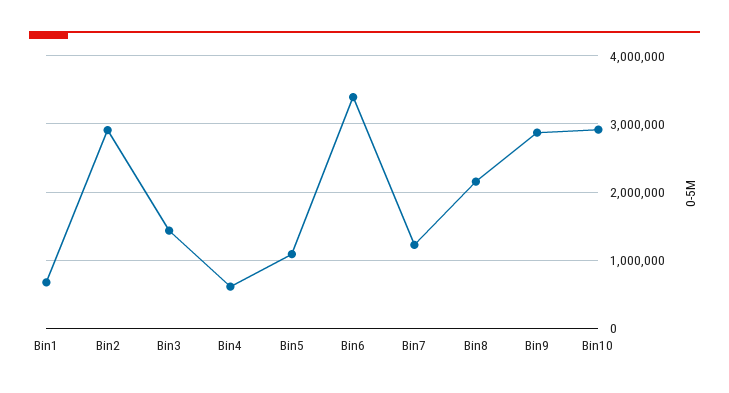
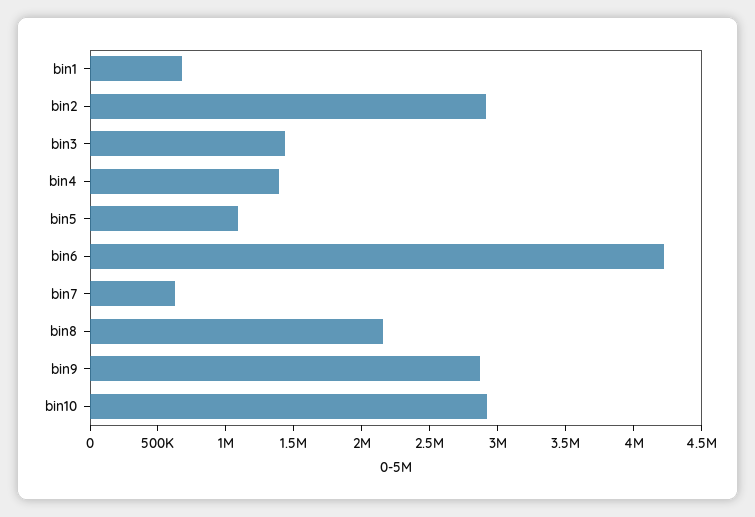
  {
    "Bin1": 700000,
    "Bin2": 2900000,
    "Bin3": 1400000,
-   "Bin4": 600000,
+   "Bin4": 1400000,
    "Bin5": 1100000,
-   "Bin6": 3400000,
+   "Bin6": 4200000,
-   "Bin7": 1200000,
+   "Bin7": 600000,
    "Bin8": 2200000,
    "Bin9": 2900000,
    "Bin10": 2900000
  }

